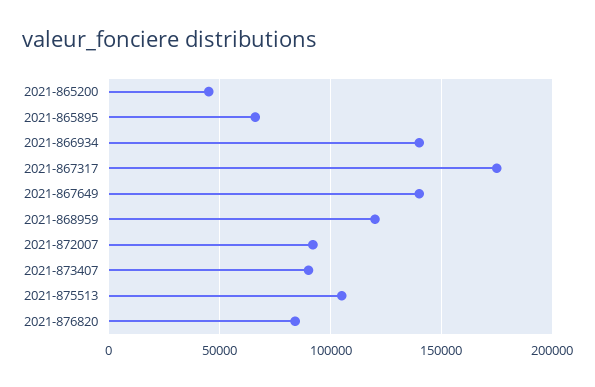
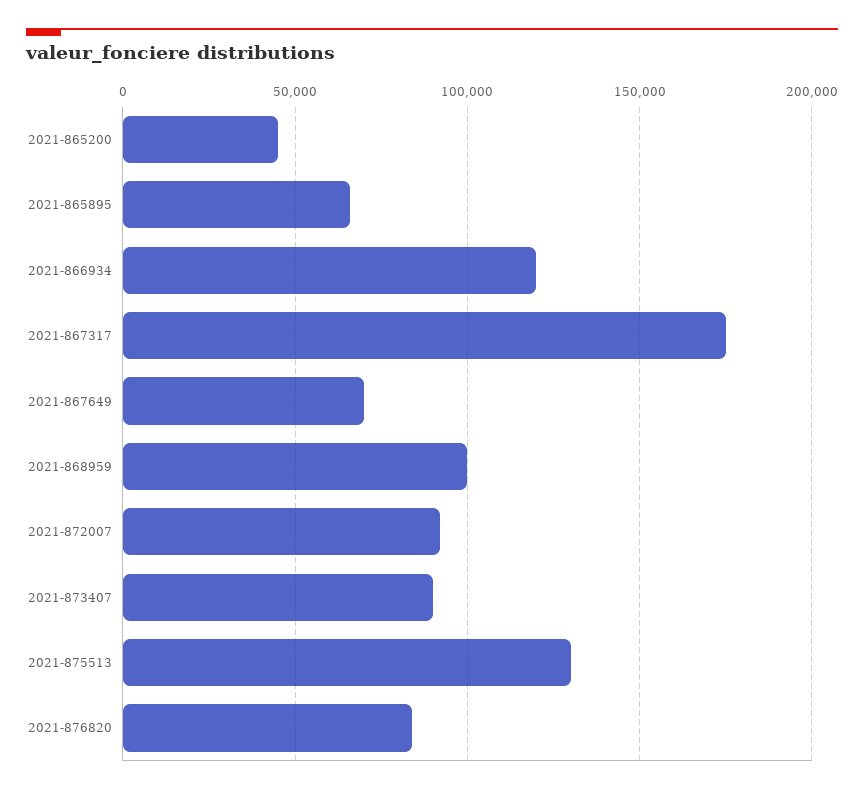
  {
    "2021-865200": 45000,
    "2021-865895": 65000,
-   "2021-866934": 140000,
+   "2021-866934": 120000,
    "2021-867317": 175000,
-   "2021-867649": 140000,
+   "2021-867649": 70000,
-   "2021-868959": 120000,
+   "2021-868959": 100000,
    "2021-872007": 90000,
    "2021-873407": 90000,
-   "2021-875513": 105000,
+   "2021-875513": 130000,
    "2021-876820": 85000
  }

